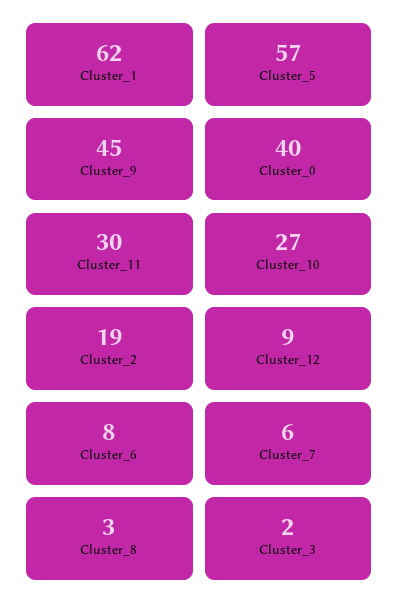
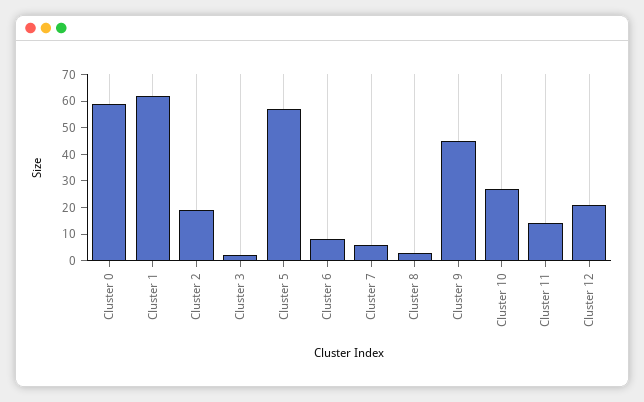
  {
    "Cluster_1": 62,
    "Cluster_5": 57,
    "Cluster_9": 45,
-   "Cluster_0": 40,
+   "Cluster_0": 60,
-   "Cluster_11": 30,
+   "Cluster_11": 15,
    "Cluster_10": 27,
    "Cluster_2": 19,
-   "Cluster_12": 9,
+   "Cluster_12": 20,
    "Cluster_6": 8,
    "Cluster_7": 6,
    "Cluster_8": 3,
    "Cluster_3": 2
  }

